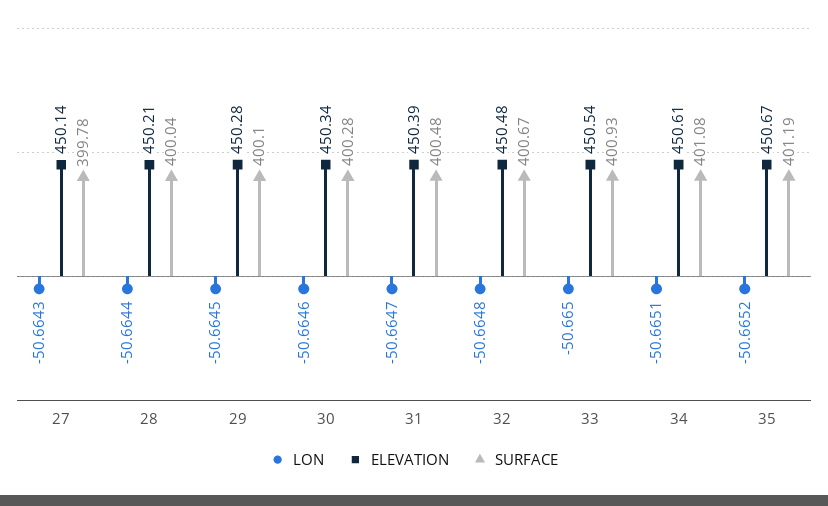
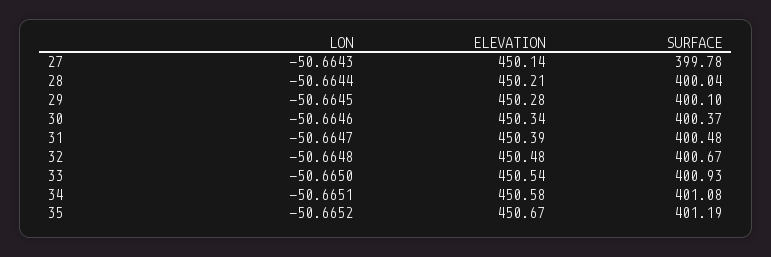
  {
    "LON": {
      "27": -50.6643,
      "28": -50.6644,
      "29": -50.6645,
      "30": -50.6646,
      "31": -50.6647,
      "32": -50.6648,
      "33": -50.665,
      "34": -50.6651,
      "35": -50.6652
    },
    "ELEVATION": {
      "27": 450.14,
      "28": 450.21,
      "29": 450.28,
      "30": 450.34,
      "31": 450.39,
      "32": 450.48,
      "33": 450.54,
-     "34": 450.61,
+     "34": 450.58,
      "35": 450.67
    },
    "SURFACE": {
      "27": 399.78,
      "28": 400.04,
      "29": 400.1,
-     "30": 400.28,
+     "30": 400.37,
      "31": 400.48,
      "32": 400.67,
      "33": 400.93,
      "34": 401.08,
      "35": 401.19
    }
  }

